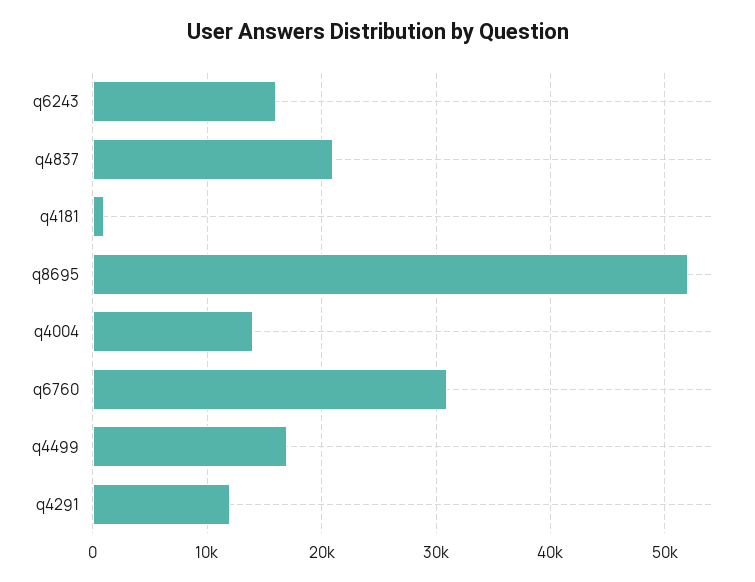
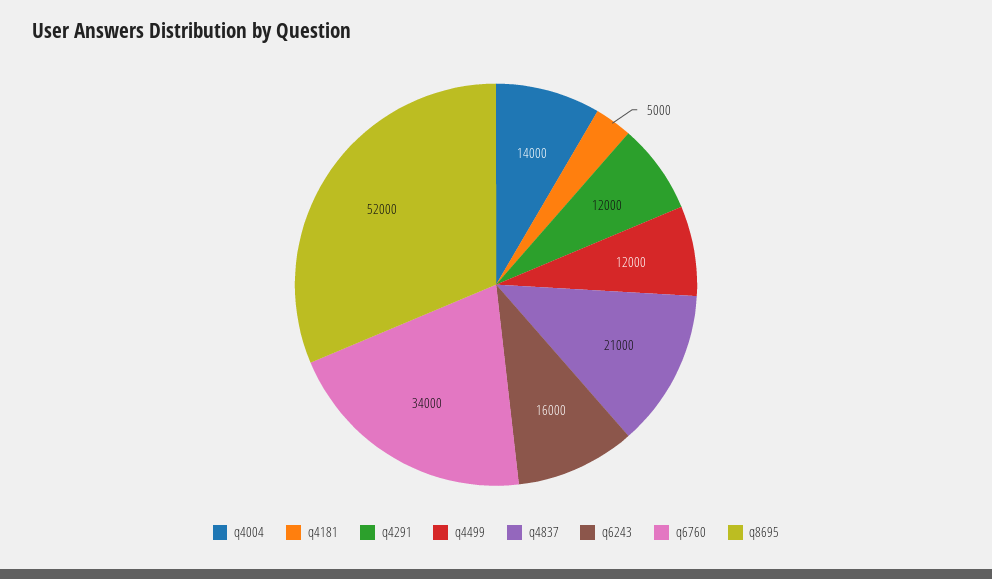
  {
    "q6243": 16000,
    "q4837": 21000,
-   "q4181": 1000,
+   "q4181": 5000,
    "q8695": 52000,
    "q4004": 14000,
-   "q6760": 31000,
+   "q6760": 34000,
-   "q4499": 17000,
+   "q4499": 12000,
    "q4291": 12000
  }

